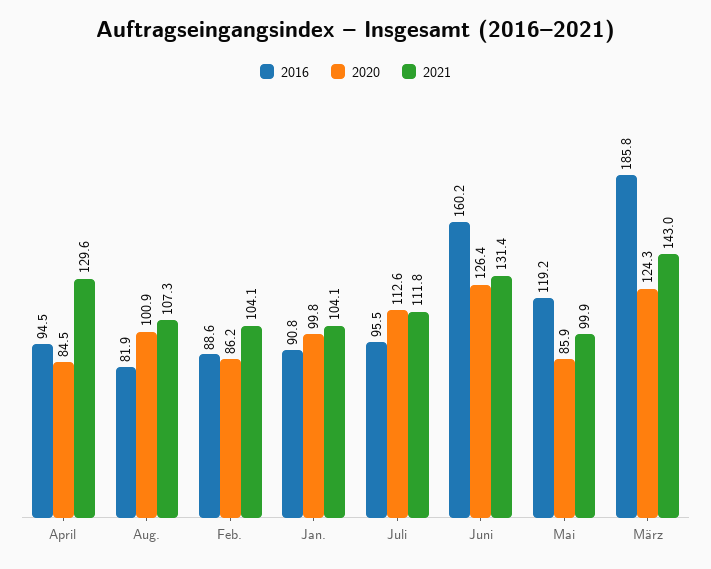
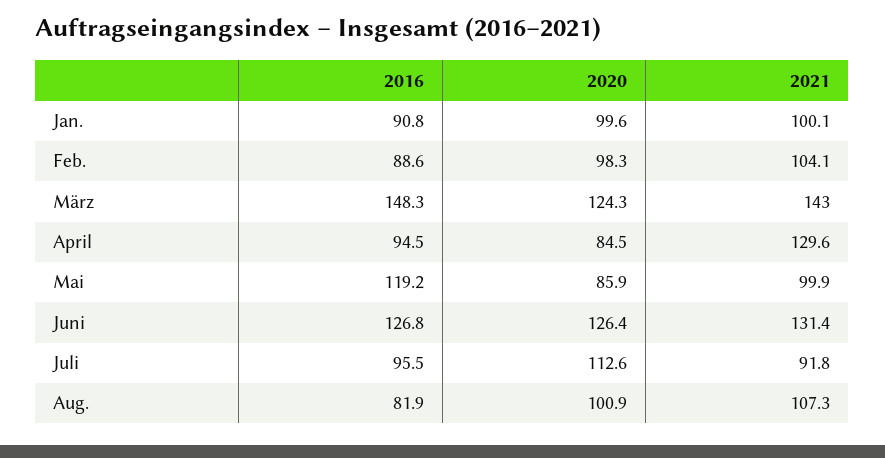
  {
    "2016": {
      "April": 94.5,
      "Aug.": 81.9,
      "Feb.": 88.6,
      "Jan.": 90.8,
      "Juli": 95.5,
-     "Juni": 160.2,
+     "Juni": 126.8,
      "Mai": 119.2,
-     "März": 185.8
+     "März": 148.3
    },
    "2020": {
      "April": 84.5,
      "Aug.": 100.9,
-     "Feb.": 86.2,
+     "Feb.": 98.3,
-     "Jan.": 99.8,
+     "Jan.": 99.6,
      "Juli": 112.6,
      "Juni": 126.4,
      "Mai": 85.9,
      "März": 124.3
    },
    "2021": {
      "April": 129.6,
      "Aug.": 107.3,
      "Feb.": 104.1,
-     "Jan.": 104.1,
+     "Jan.": 100.1,
-     "Juli": 111.8,
+     "Juli": 91.8,
      "Juni": 131.4,
      "Mai": 99.9,
      "März": 143
    }
  }

